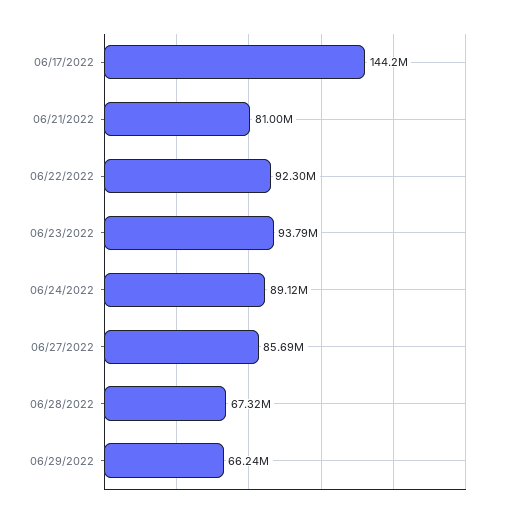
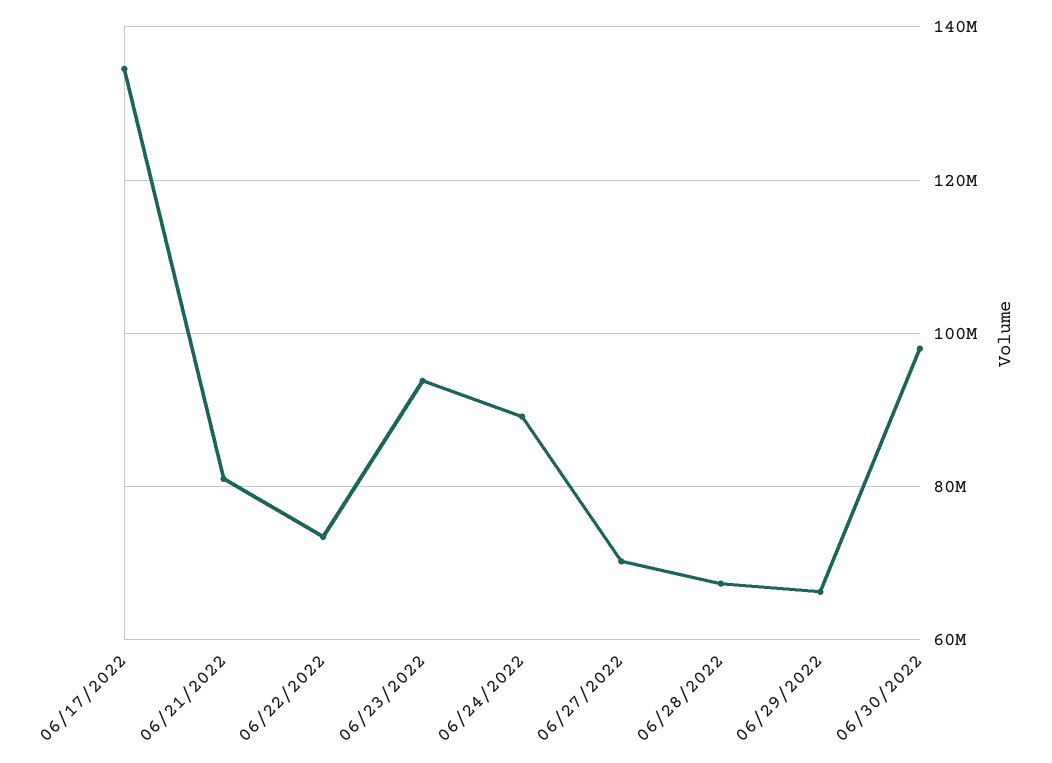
  {
-   "06/17/2022": 144200000,
+   "06/17/2022": 134000000,
    "06/21/2022": 81000000,
-   "06/22/2022": 92300000,
+   "06/22/2022": 74000000,
    "06/23/2022": 93790000,
    "06/24/2022": 89120000,
-   "06/27/2022": 85690000,
+   "06/27/2022": 70000000,
    "06/28/2022": 67320000,
-   "06/29/2022": 66240000
+   "06/29/2022": 66240000,
+   "06/30/2022": 98000000
  }

